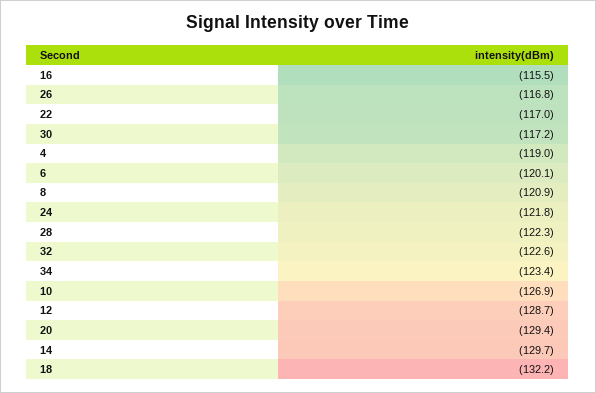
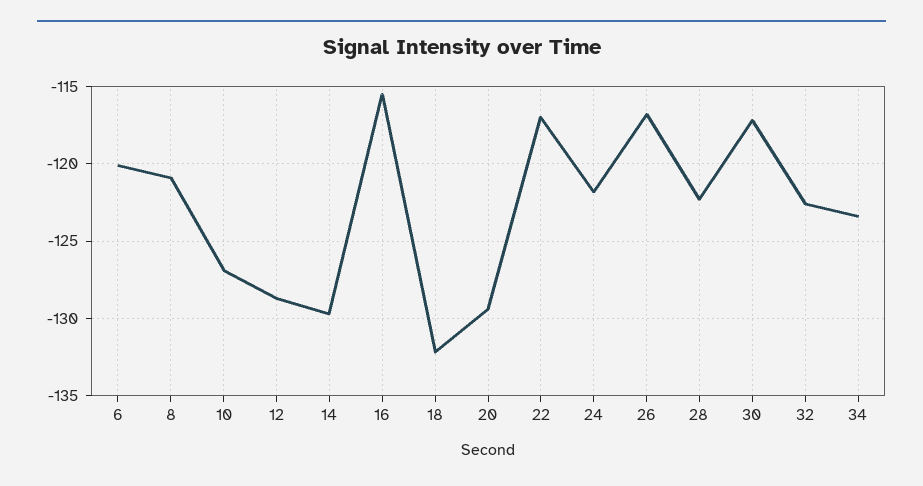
  {
    "16": -115.5,
    "26": -116.8,
    "22": -117,
    "30": -117.2,
-   "4": -119,
    "6": -120.1,
    "8": -120.9,
    "24": -121.8,
    "28": -122.3,
    "32": -122.6,
    "34": -123.4,
    "10": -126.9,
    "12": -128.7,
    "20": -129.4,
    "14": -129.7,
    "18": -132.2
  }

